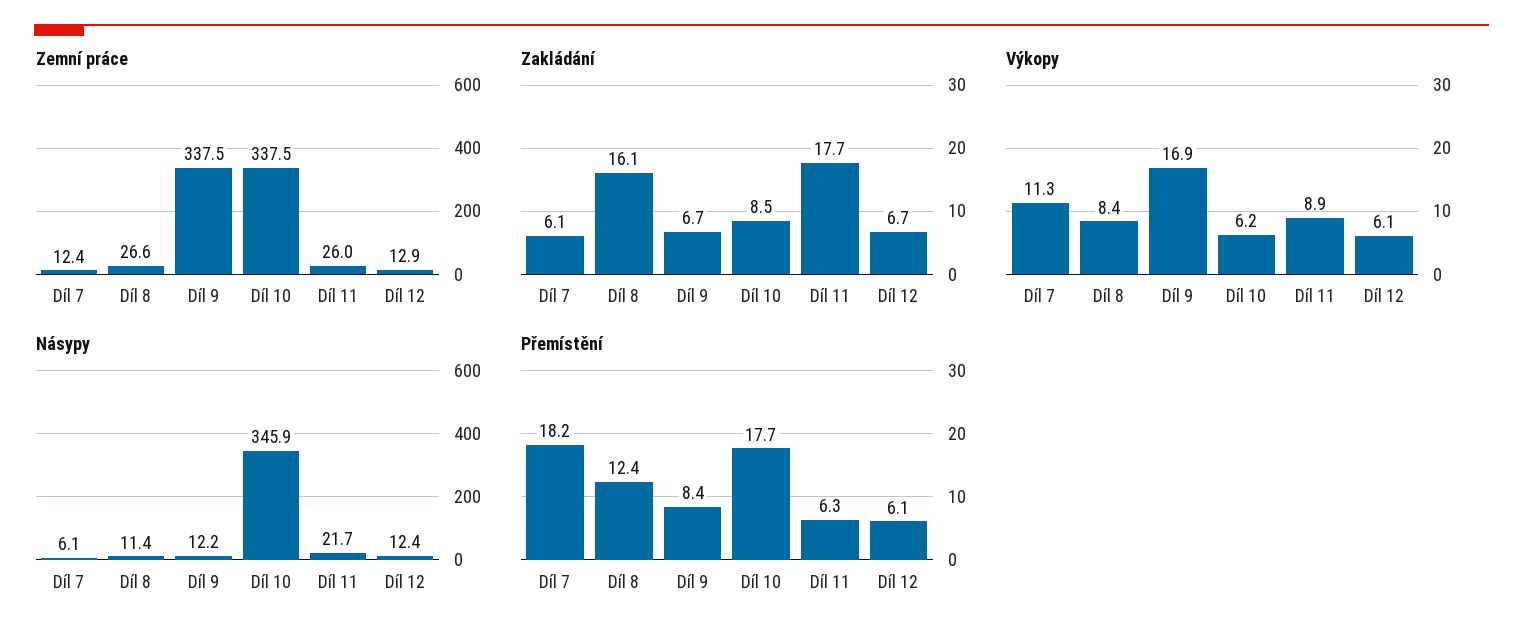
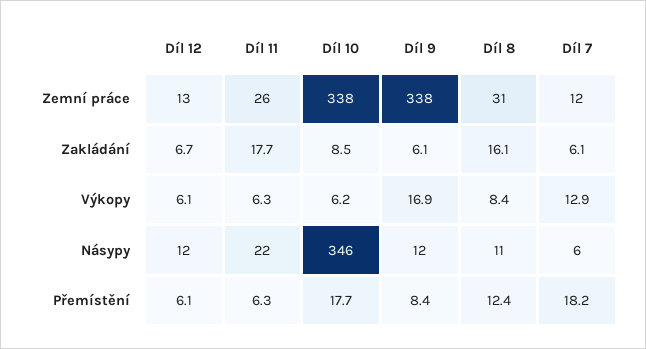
  {
    "Zemní práce": {
      "Díl 7": 12.4,
-     "Díl 8": 26.6,
+     "Díl 8": 31,
      "Díl 9": 337.5,
      "Díl 10": 337.5,
      "Díl 11": 26,
      "Díl 12": 12.9
    },
    "Zakládání": {
      "Díl 7": 6.1,
      "Díl 8": 16.1,
-     "Díl 9": 6.7,
+     "Díl 9": 6.1,
      "Díl 10": 8.5,
      "Díl 11": 17.7,
      "Díl 12": 6.7
    },
    "Výkopy": {
-     "Díl 7": 11.3,
+     "Díl 7": 12.9,
      "Díl 8": 8.4,
      "Díl 9": 16.9,
      "Díl 10": 6.2,
-     "Díl 11": 8.9,
+     "Díl 11": 6.3,
      "Díl 12": 6.1
    },
    "Násypy": {
      "Díl 7": 6.1,
      "Díl 8": 11.4,
      "Díl 9": 12.2,
      "Díl 10": 345.9,
      "Díl 11": 21.7,
      "Díl 12": 12.4
    },
    "Přemístění": {
      "Díl 7": 18.2,
      "Díl 8": 12.4,
      "Díl 9": 8.4,
      "Díl 10": 17.7,
      "Díl 11": 6.3,
      "Díl 12": 6.1
    }
  }

